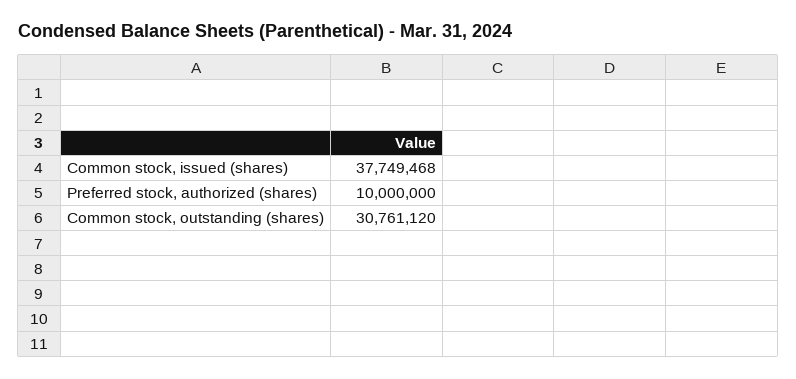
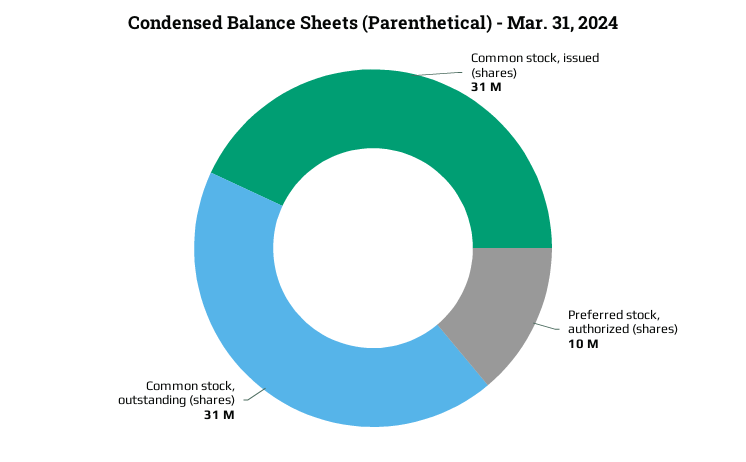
  {
-   "Common stock, issued (shares)": 37749468,
+   "Common stock, issued (shares)": 31000000,
    "Preferred stock, authorized (shares)": 10000000,
    "Common stock, outstanding (shares)": 30761120
  }

